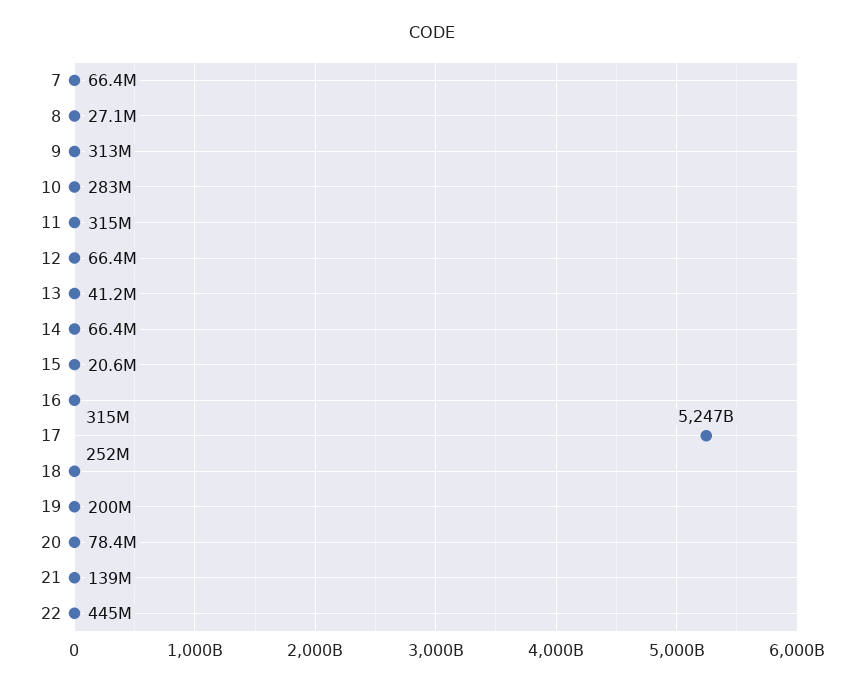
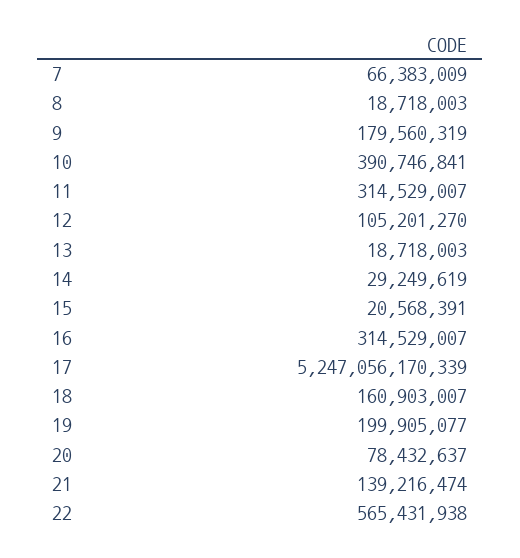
  {
    "7": 66383009,
-   "8": 27100000,
+   "8": 18718003,
-   "9": 313000000,
+   "9": 179560319,
-   "10": 283000000,
+   "10": 390746841,
    "11": 314529007,
-   "12": 66400000,
+   "12": 105201270,
-   "13": 41200000,
+   "13": 18718003,
-   "14": 66400000,
+   "14": 29249619,
    "15": 20568391,
    "16": 314529007,
    "17": 5247056170339,
-   "18": 252000000,
+   "18": 160903007,
    "19": 199905077,
    "20": 78432637,
    "21": 139216474,
-   "22": 445000000
+   "22": 565431938
  }

